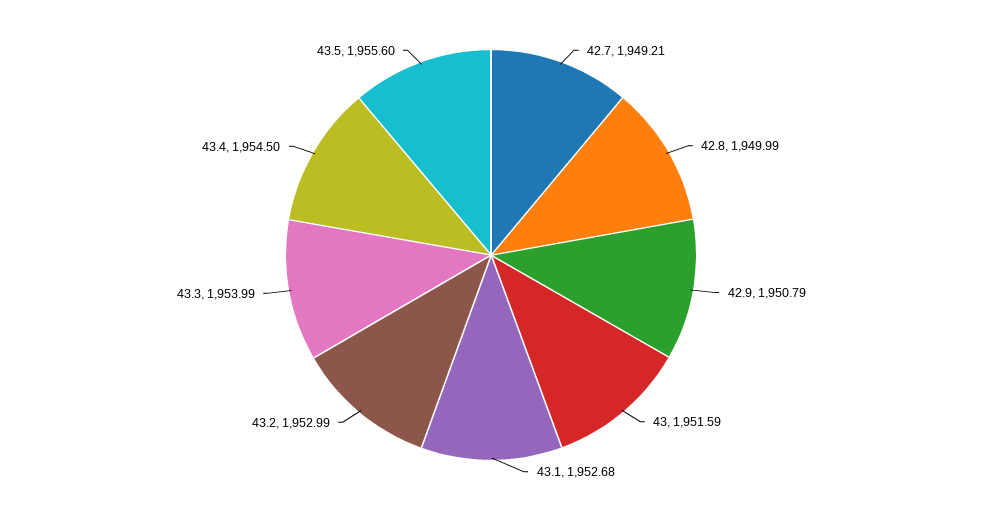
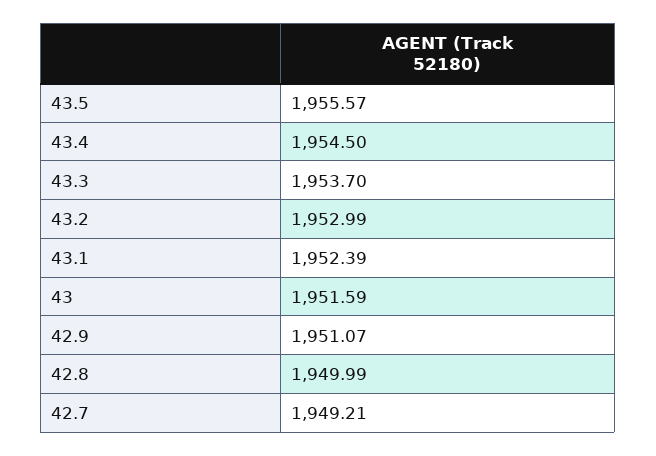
  {
    "42.7": 1949.21,
    "42.8": 1949.99,
-   "42.9": 1950.79,
+   "42.9": 1951.07,
    "43": 1951.59,
-   "43.1": 1952.68,
+   "43.1": 1952.39,
    "43.2": 1952.99,
-   "43.3": 1953.99,
+   "43.3": 1953.7,
    "43.4": 1954.5,
-   "43.5": 1955.6
+   "43.5": 1955.57
  }

